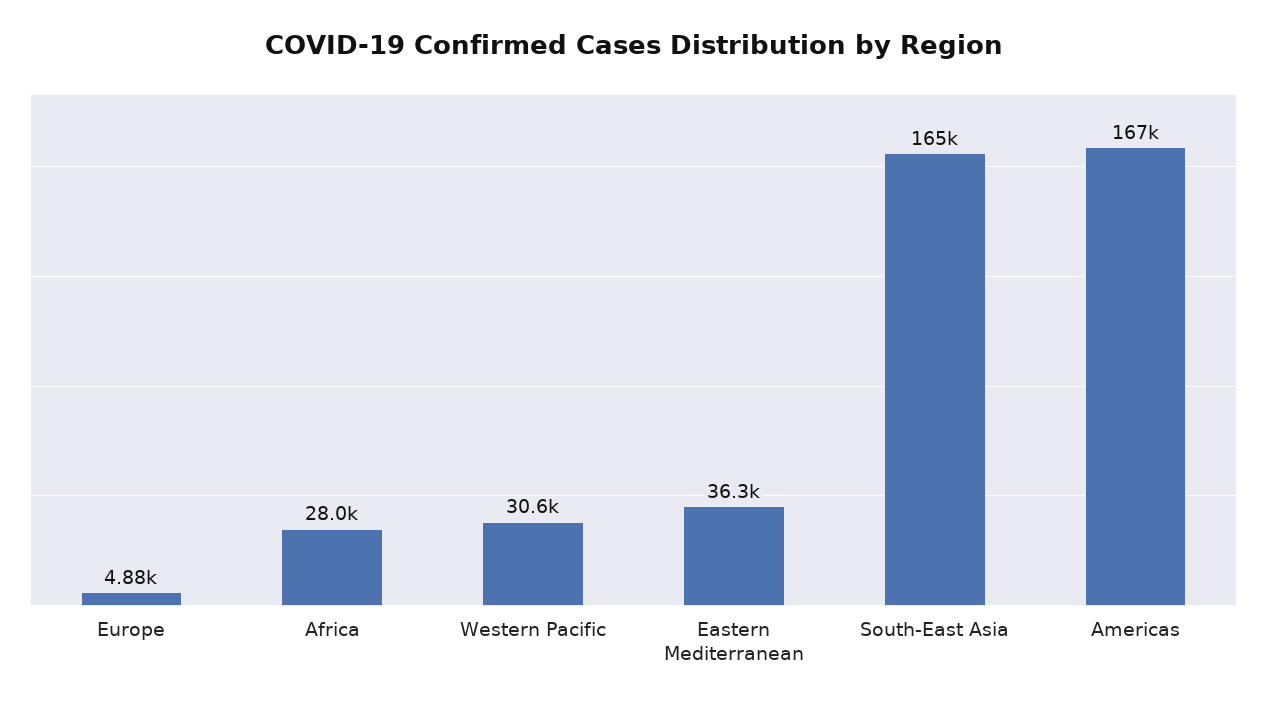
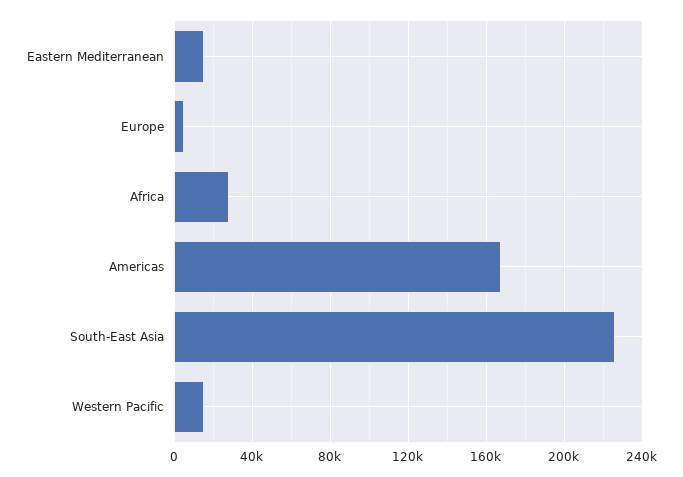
  {
    "Europe": 4880,
    "Africa": 28000,
-   "Western Pacific": 30600,
+   "Western Pacific": 15000,
-   "Eastern Mediterranean": 36300,
+   "Eastern Mediterranean": 15000,
-   "South-East Asia": 165000,
+   "South-East Asia": 225000,
    "Americas": 167000
  }

